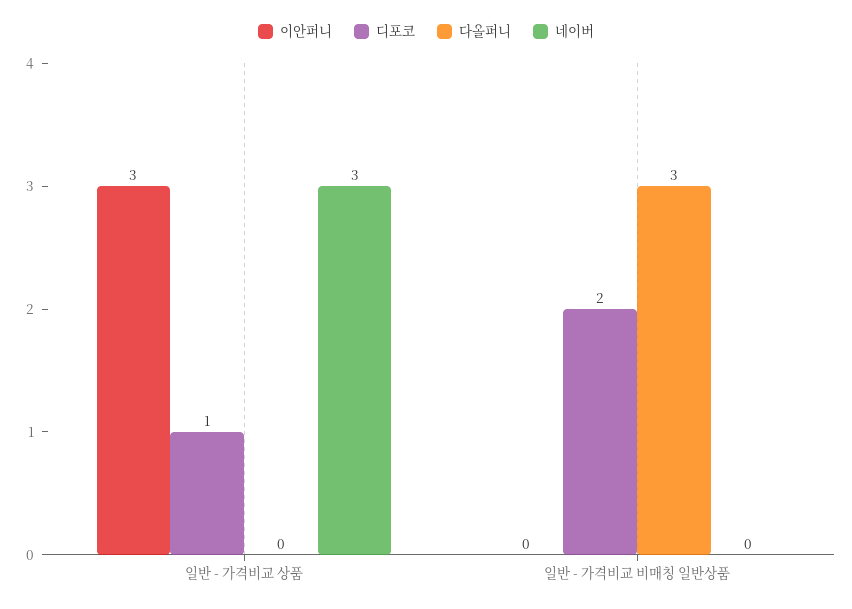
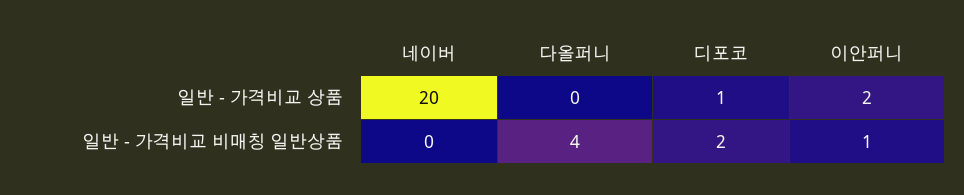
  {
    "이안퍼니": {
-     "일반 - 가격비교 상품": 3,
+     "일반 - 가격비교 상품": 2,
-     "일반 - 가격비교 비매칭 일반상품": 0
+     "일반 - 가격비교 비매칭 일반상품": 1
    },
    "디포코": {
      "일반 - 가격비교 상품": 1,
      "일반 - 가격비교 비매칭 일반상품": 2
    },
    "다올퍼니": {
      "일반 - 가격비교 상품": 0,
-     "일반 - 가격비교 비매칭 일반상품": 3
+     "일반 - 가격비교 비매칭 일반상품": 4
    },
    "네이버": {
-     "일반 - 가격비교 상품": 3,
+     "일반 - 가격비교 상품": 20,
      "일반 - 가격비교 비매칭 일반상품": 0
    }
  }

